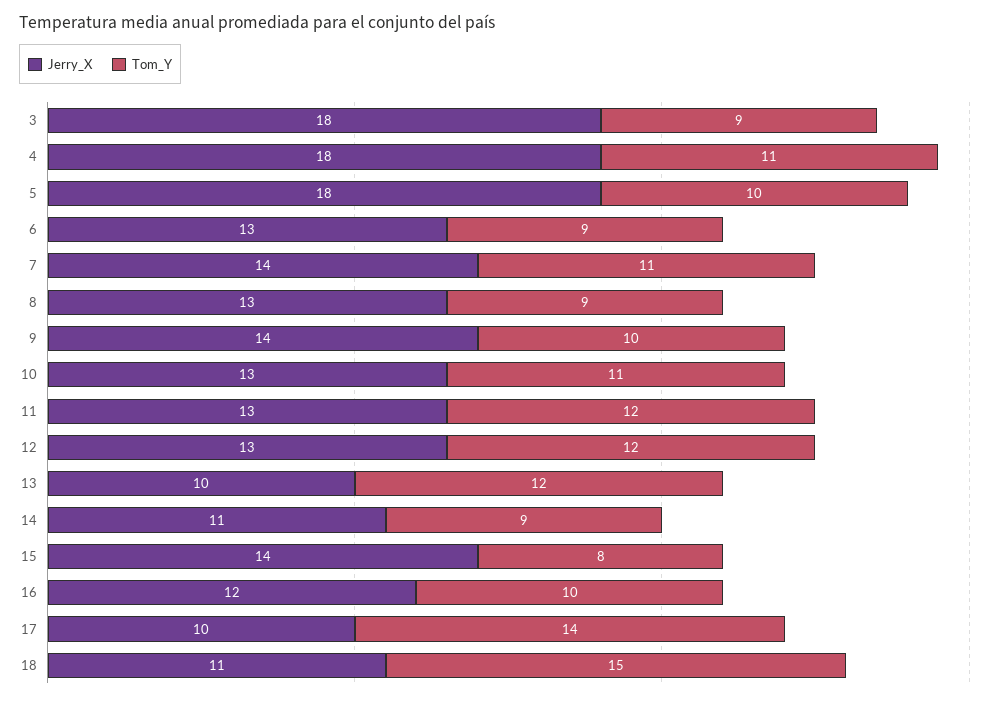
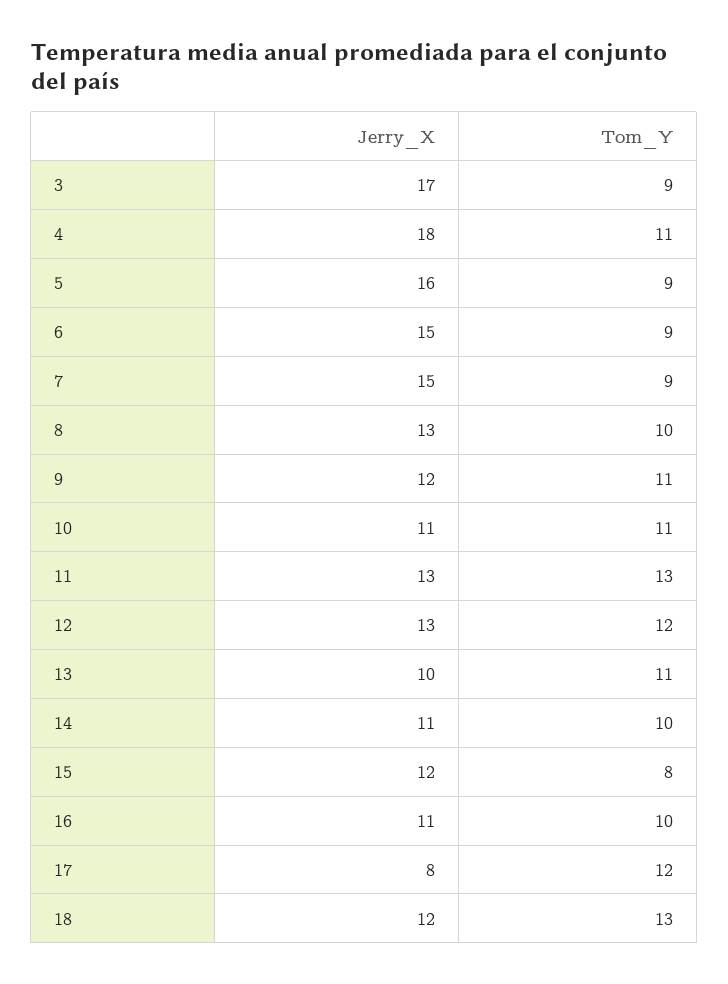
  {
    "Jerry_X": {
-     "3": 18,
+     "3": 17,
      "4": 18,
-     "5": 18,
+     "5": 16,
-     "6": 13,
+     "6": 15,
-     "7": 14,
+     "7": 15,
      "8": 13,
-     "9": 14,
+     "9": 12,
-     "10": 13,
+     "10": 11,
      "11": 13,
      "12": 13,
      "13": 10,
      "14": 11,
-     "15": 14,
+     "15": 12,
-     "16": 12,
+     "16": 11,
-     "17": 10,
+     "17": 8,
-     "18": 11
+     "18": 12
    },
    "Tom_Y": {
      "3": 9,
      "4": 11,
-     "5": 10,
+     "5": 9,
      "6": 9,
-     "7": 11,
+     "7": 9,
-     "8": 9,
+     "8": 10,
-     "9": 10,
+     "9": 11,
      "10": 11,
-     "11": 12,
+     "11": 13,
      "12": 12,
-     "13": 12,
+     "13": 11,
-     "14": 9,
+     "14": 10,
      "15": 8,
      "16": 10,
-     "17": 14,
+     "17": 12,
-     "18": 15
+     "18": 13
    }
  }

